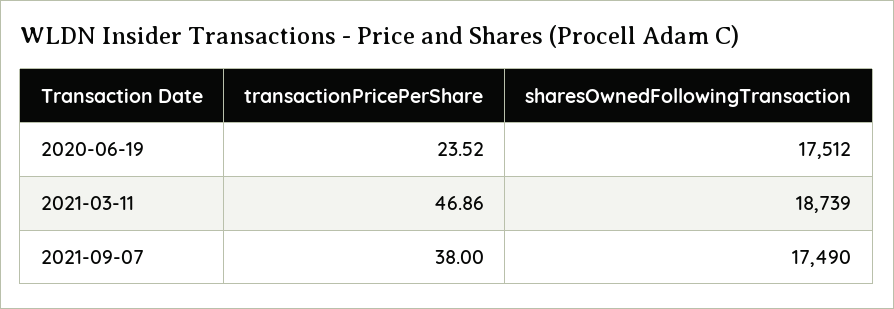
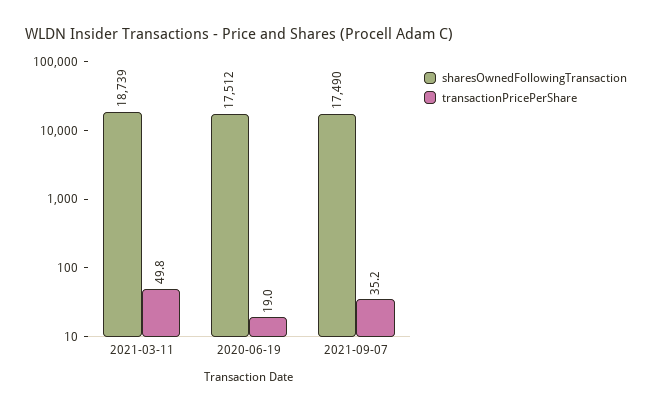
  {
    "transactionPricePerShare": {
-     "2020-06-19": 23.52,
+     "2020-06-19": 19,
-     "2021-03-11": 46.86,
+     "2021-03-11": 49.8,
-     "2021-09-07": 38
+     "2021-09-07": 35.2
    },
    "sharesOwnedFollowingTransaction": {
      "2020-06-19": 17512,
      "2021-03-11": 18739,
      "2021-09-07": 17490
    }
  }

